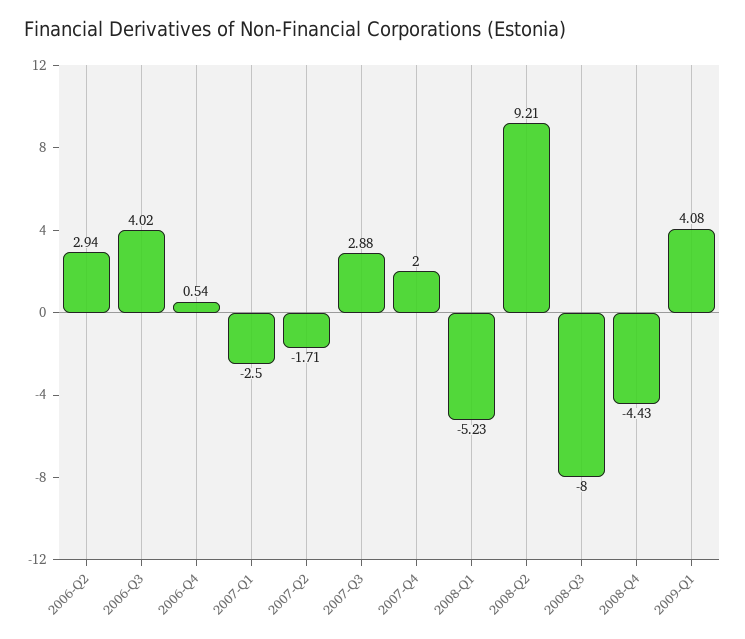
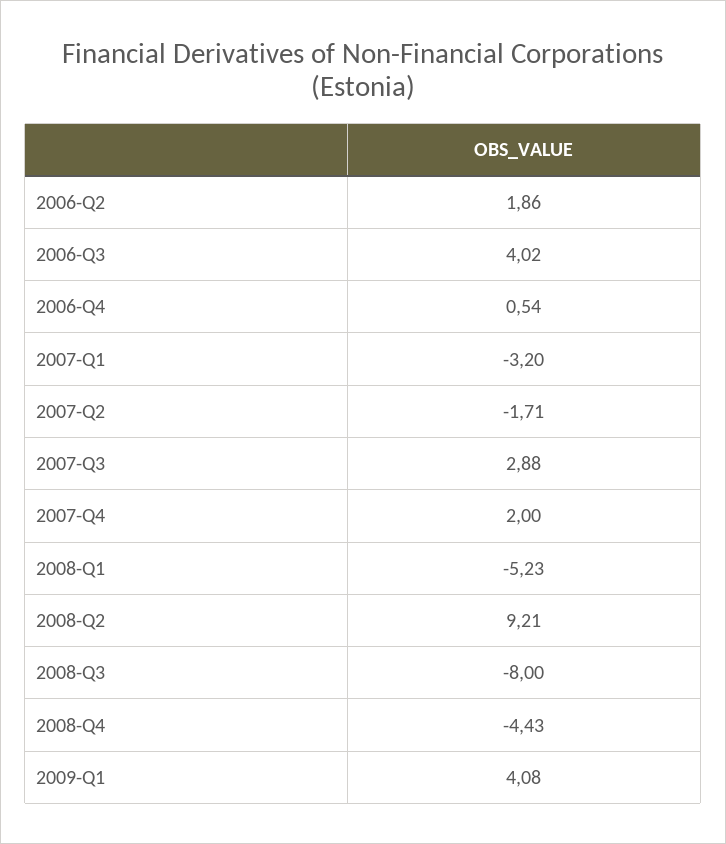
  {
-   "2006-Q2": 2.94,
+   "2006-Q2": 1.86,
    "2006-Q3": 4.02,
    "2006-Q4": 0.54,
-   "2007-Q1": -2.5,
+   "2007-Q1": -3.2,
    "2007-Q2": -1.71,
    "2007-Q3": 2.88,
    "2007-Q4": 2,
    "2008-Q1": -5.23,
    "2008-Q2": 9.21,
    "2008-Q3": -8,
    "2008-Q4": -4.43,
    "2009-Q1": 4.08
  }

